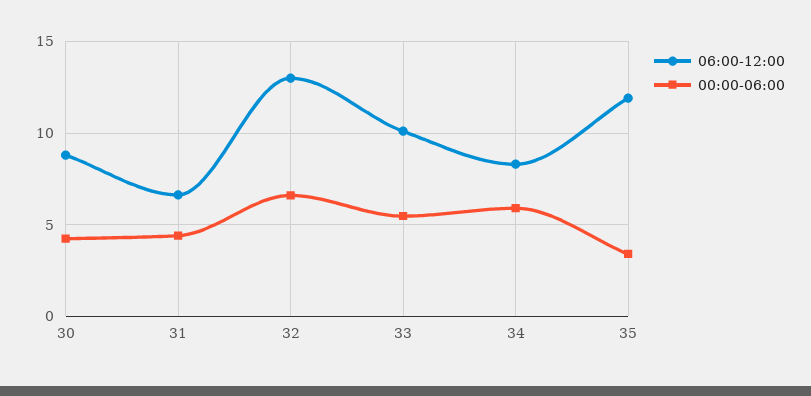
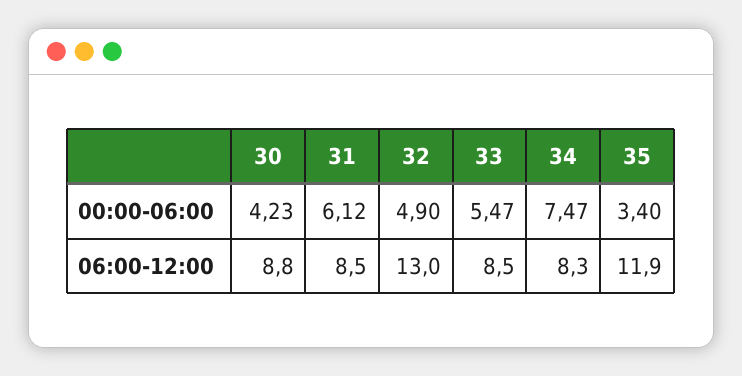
  {
    "06:00-12:00": {
      "30": 8.8,
-     "31": 6.5,
+     "31": 8.5,
      "32": 13,
-     "33": 10,
+     "33": 8.5,
      "34": 8.3,
      "35": 11.9
    },
    "00:00-06:00": {
      "30": 4.23,
-     "31": 4.5,
+     "31": 6.12,
-     "32": 6.5,
+     "32": 4.9,
      "33": 5.47,
-     "34": 6,
+     "34": 7.47,
      "35": 3.4
    }
  }

